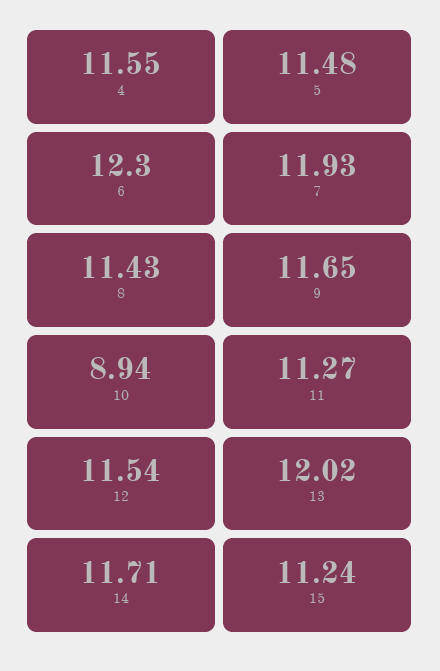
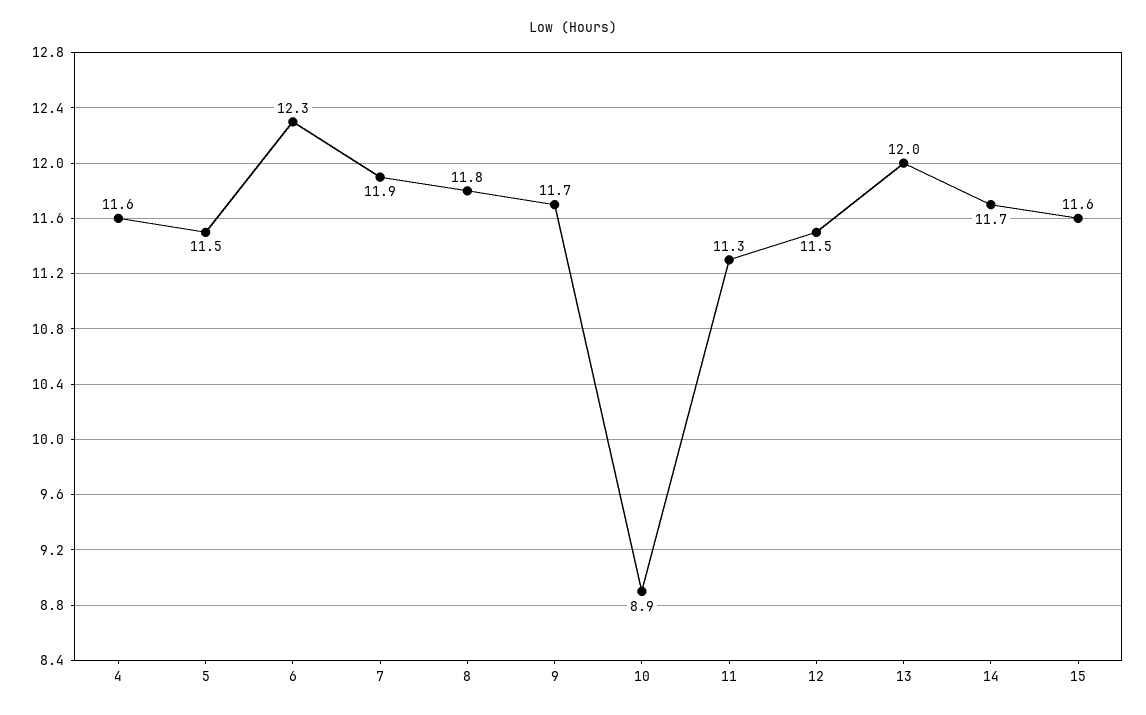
  {
    "4": 11.55,
    "5": 11.48,
    "6": 12.3,
    "7": 11.93,
-   "8": 11.43,
+   "8": 11.8,
    "9": 11.65,
    "10": 8.94,
    "11": 11.27,
    "12": 11.54,
    "13": 12.02,
    "14": 11.71,
-   "15": 11.24
+   "15": 11.6
  }

